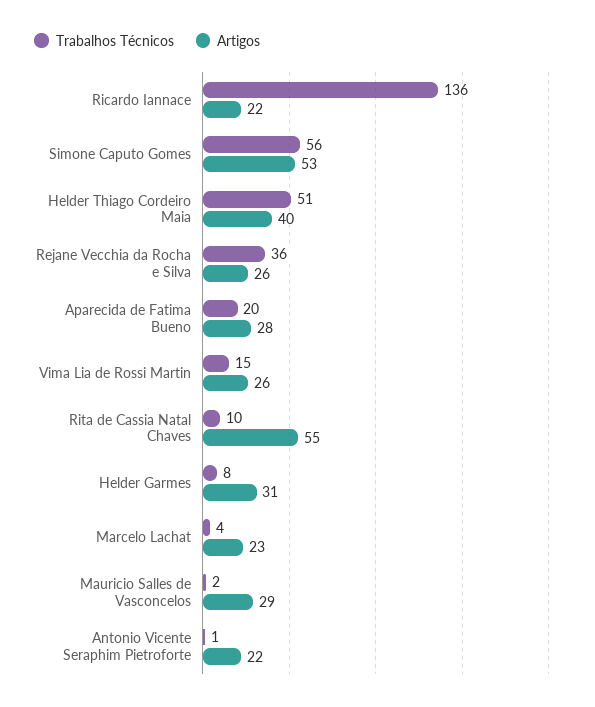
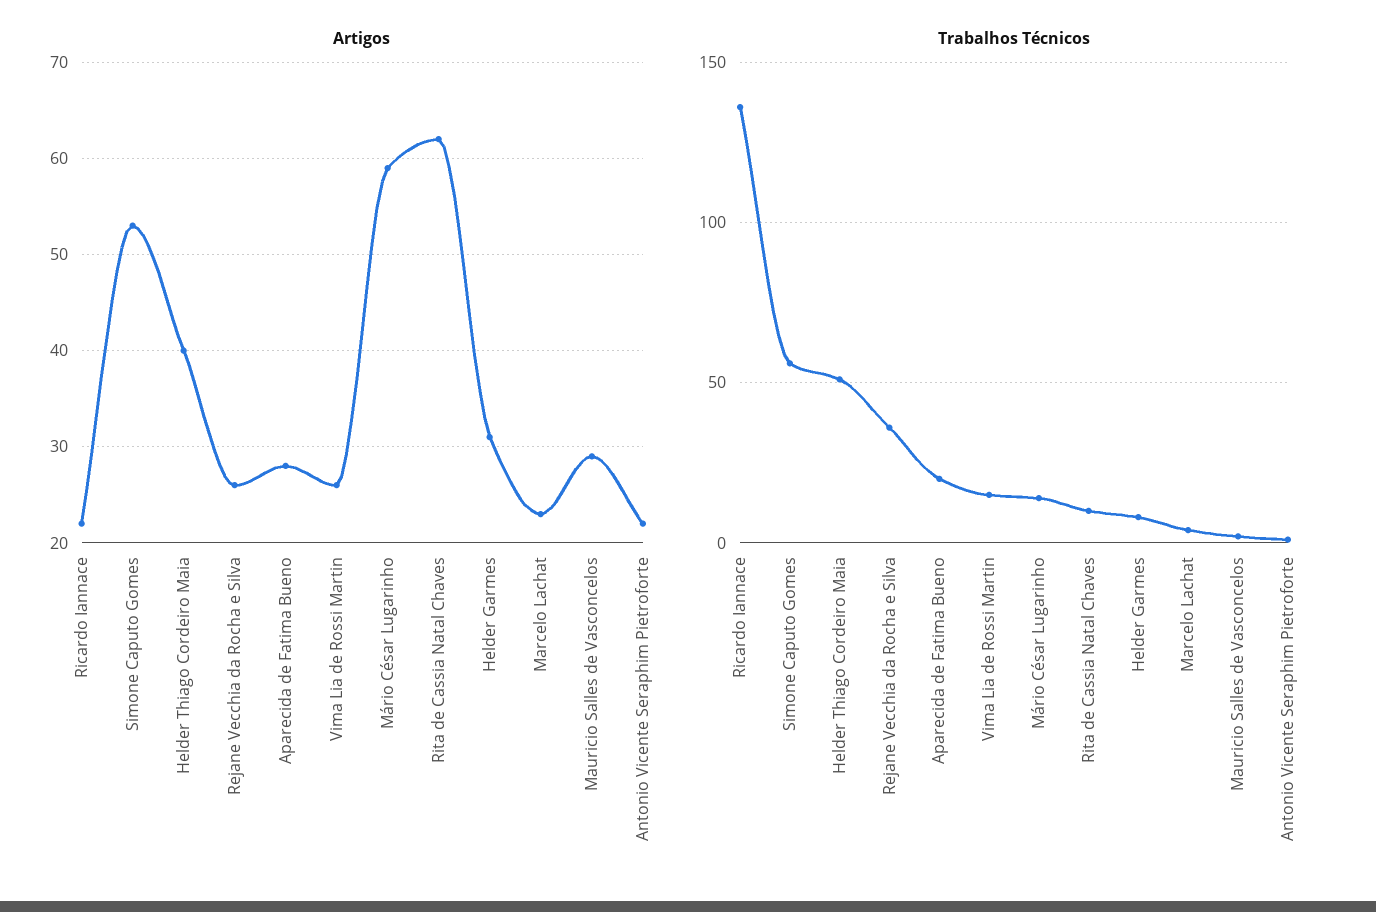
  {
    "Trabalhos Técnicos": {
      "Ricardo Iannace": 136,
      "Simone Caputo Gomes": 56,
      "Helder Thiago Cordeiro Maia": 51,
      "Rejane Vecchia da Rocha e Silva": 36,
      "Aparecida de Fatima Bueno": 20,
      "Vima Lia de Rossi Martin": 15,
      "Rita de Cassia Natal Chaves": 10,
      "Helder Garmes": 8,
      "Marcelo Lachat": 4,
      "Mauricio Salles de Vasconcelos": 2,
-     "Antonio Vicente Seraphim Pietroforte": 1
+     "Antonio Vicente Seraphim Pietroforte": 1,
+     "Mário César Lugarinho": 15
    },
    "Artigos": {
      "Ricardo Iannace": 22,
      "Simone Caputo Gomes": 53,
      "Helder Thiago Cordeiro Maia": 40,
      "Rejane Vecchia da Rocha e Silva": 26,
      "Aparecida de Fatima Bueno": 28,
      "Vima Lia de Rossi Martin": 26,
-     "Rita de Cassia Natal Chaves": 55,
+     "Rita de Cassia Natal Chaves": 62,
      "Helder Garmes": 31,
      "Marcelo Lachat": 23,
      "Mauricio Salles de Vasconcelos": 29,
-     "Antonio Vicente Seraphim Pietroforte": 22
+     "Antonio Vicente Seraphim Pietroforte": 22,
+     "Mário César Lugarinho": 59
    }
  }

